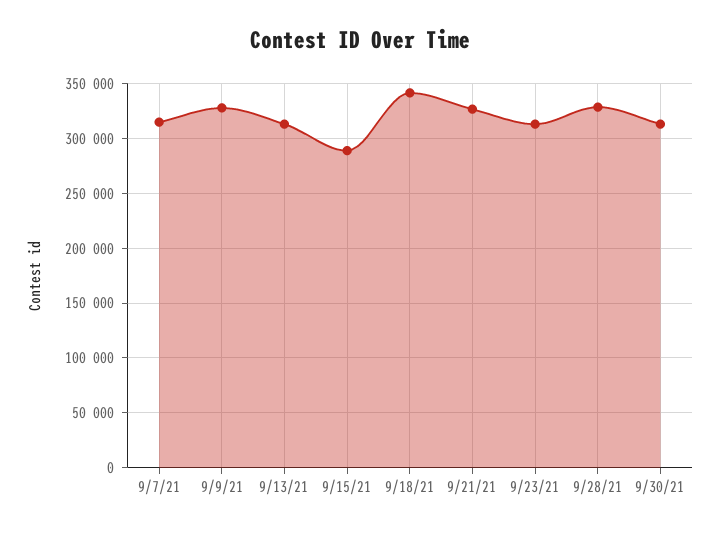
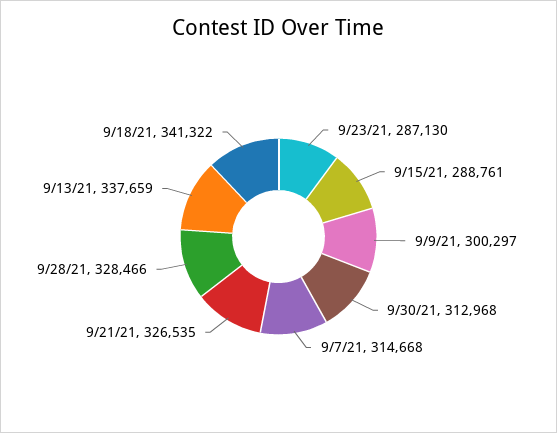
  {
    "9/7/21": 314668,
-   "9/9/21": 330000,
+   "9/9/21": 300297,
-   "9/13/21": 310000,
+   "9/13/21": 337659,
    "9/15/21": 288761,
    "9/18/21": 341322,
    "9/21/21": 326535,
-   "9/23/21": 310000,
+   "9/23/21": 287130,
    "9/28/21": 328466,
    "9/30/21": 312968
  }

